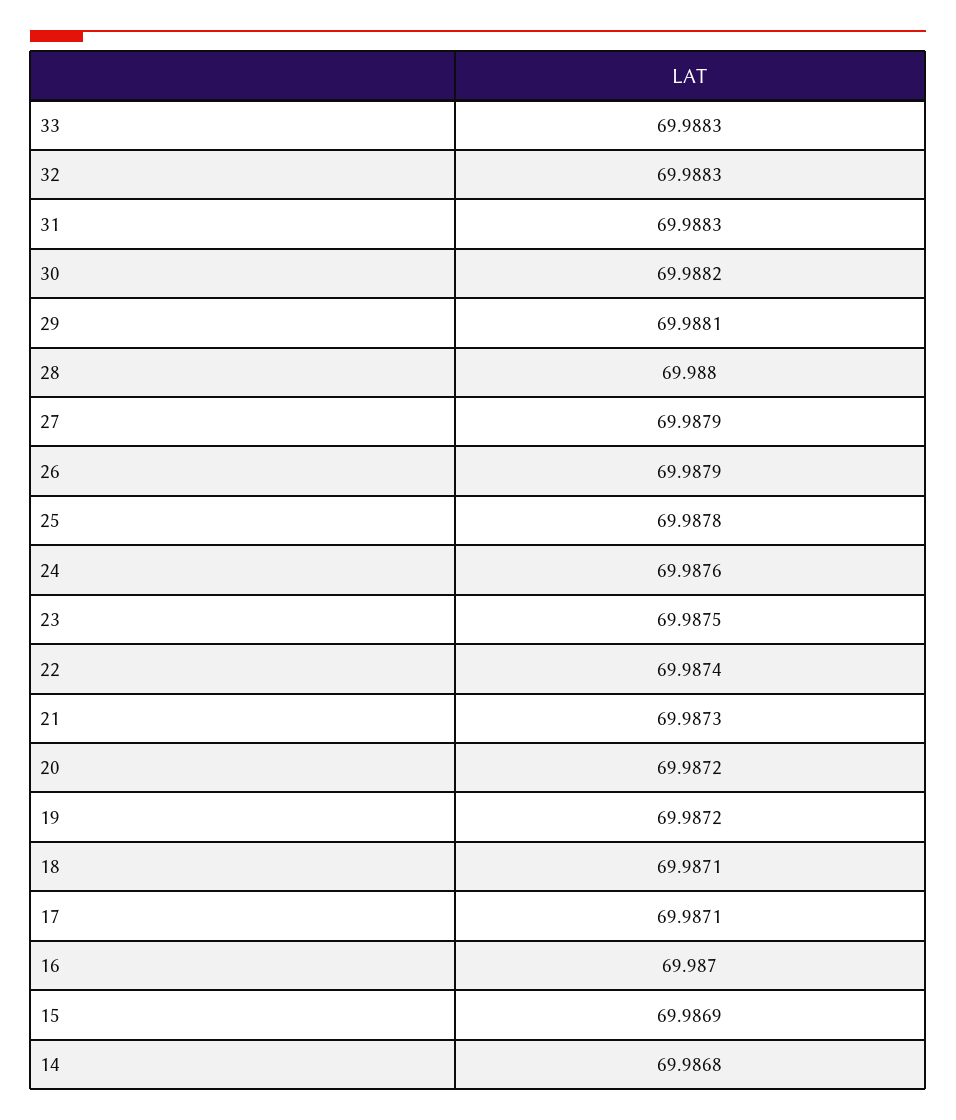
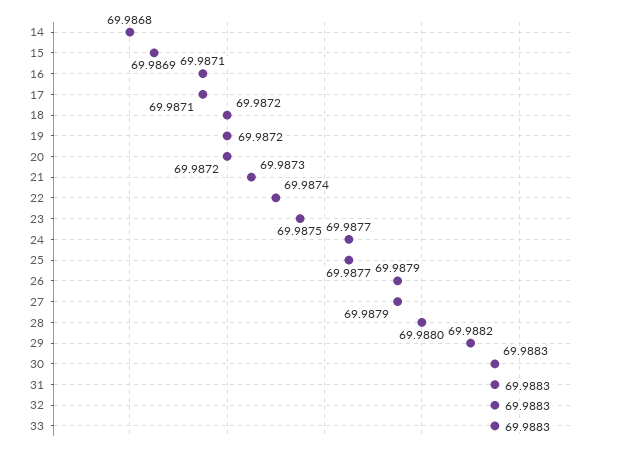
  {
    "33": 69.9883,
    "32": 69.9883,
    "31": 69.9883,
-   "30": 69.9882,
+   "30": 69.9883,
-   "29": 69.9881,
+   "29": 69.9882,
    "28": 69.988,
    "27": 69.9879,
    "26": 69.9879,
-   "25": 69.9878,
+   "25": 69.9877,
-   "24": 69.9876,
+   "24": 69.9877,
    "23": 69.9875,
    "22": 69.9874,
    "21": 69.9873,
    "20": 69.9872,
    "19": 69.9872,
-   "18": 69.9871,
+   "18": 69.9872,
    "17": 69.9871,
-   "16": 69.987,
+   "16": 69.9871,
    "15": 69.9869,
    "14": 69.9868
  }

